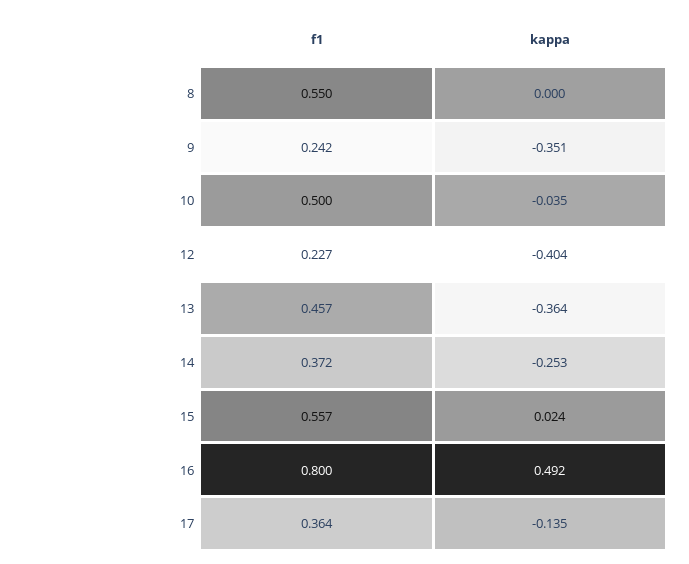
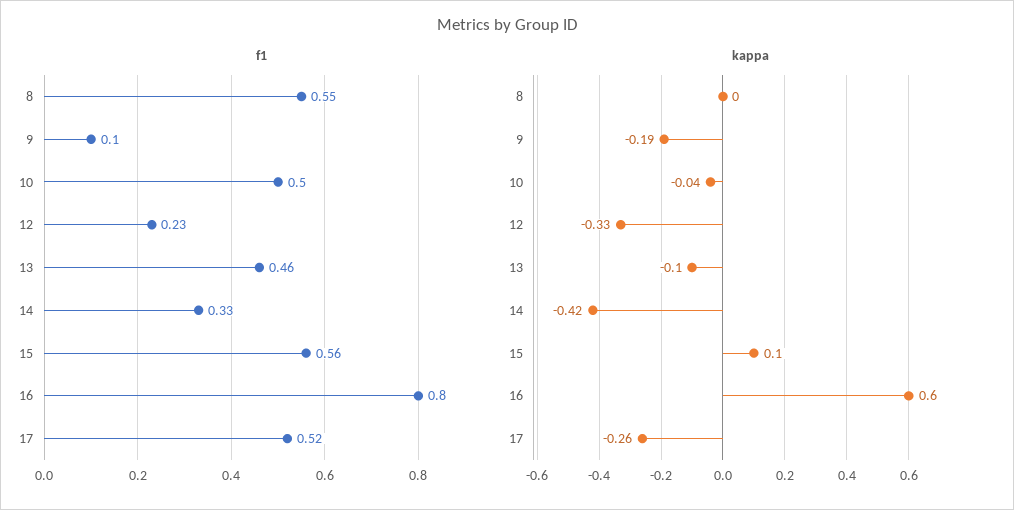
  {
    "f1": {
      "8": 0.55,
-     "9": 0.242,
+     "9": 0.1,
      "10": 0.5,
      "12": 0.227,
      "13": 0.457,
-     "14": 0.372,
+     "14": 0.33,
      "15": 0.557,
      "16": 0.8,
-     "17": 0.364
+     "17": 0.52
    },
    "kappa": {
      "8": 0,
-     "9": -0.351,
+     "9": -0.19,
      "10": -0.035,
-     "12": -0.404,
+     "12": -0.33,
-     "13": -0.364,
+     "13": -0.1,
-     "14": -0.253,
+     "14": -0.42,
-     "15": 0.024,
+     "15": 0.1,
-     "16": 0.492,
+     "16": 0.6,
-     "17": -0.135
+     "17": -0.26
    }
  }

